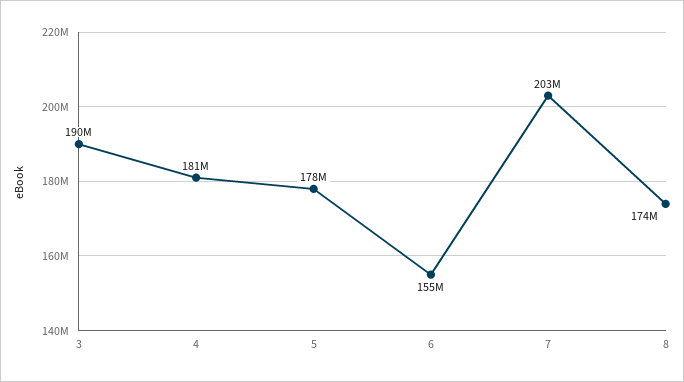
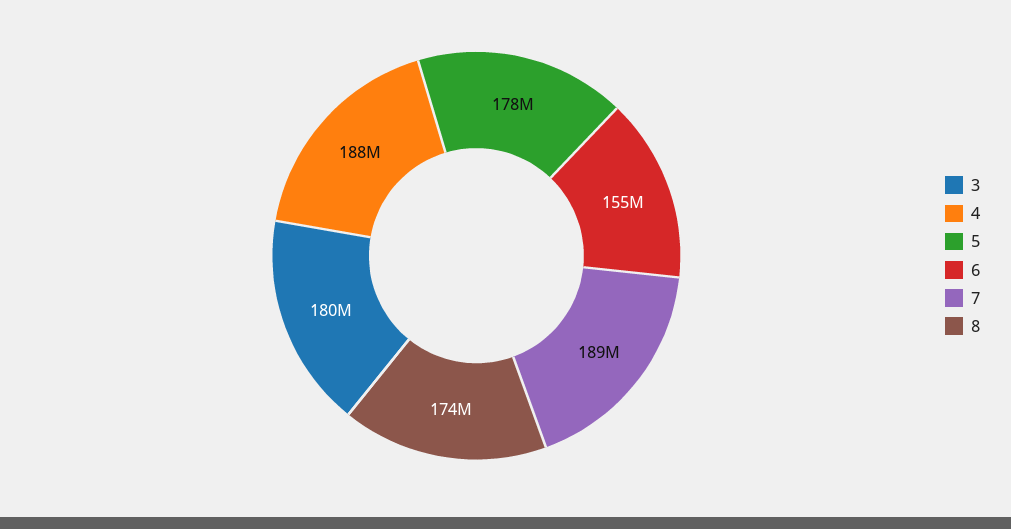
  {
-   "3": 190000000,
+   "3": 180000000,
-   "4": 181000000,
+   "4": 188000000,
    "5": 178000000,
    "6": 155000000,
-   "7": 203000000,
+   "7": 189000000,
    "8": 174000000
  }

